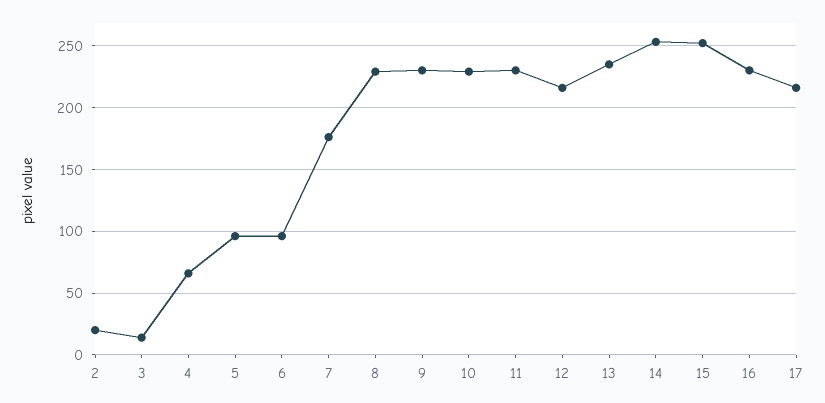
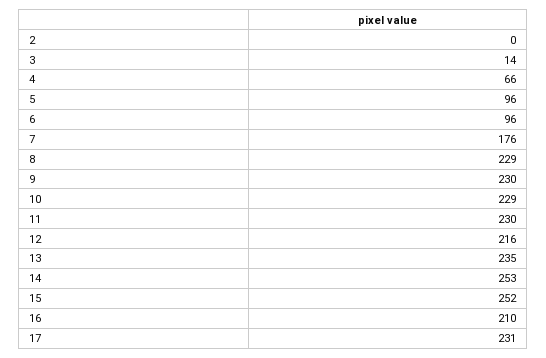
  {
-   "2": 20,
+   "2": 0,
    "3": 14,
    "4": 66,
    "5": 96,
    "6": 96,
    "7": 176,
    "8": 229,
    "9": 230,
    "10": 229,
    "11": 230,
    "12": 216,
    "13": 235,
    "14": 253,
    "15": 252,
-   "16": 230,
+   "16": 210,
-   "17": 215
+   "17": 231
  }

